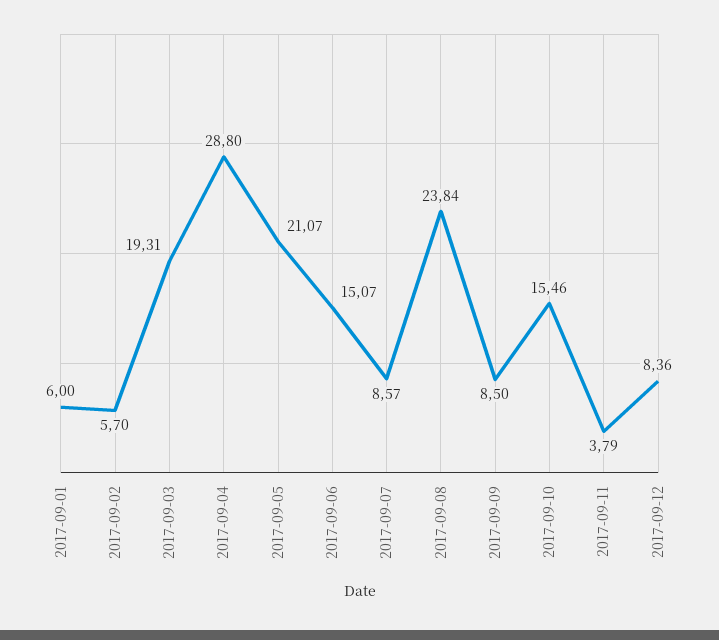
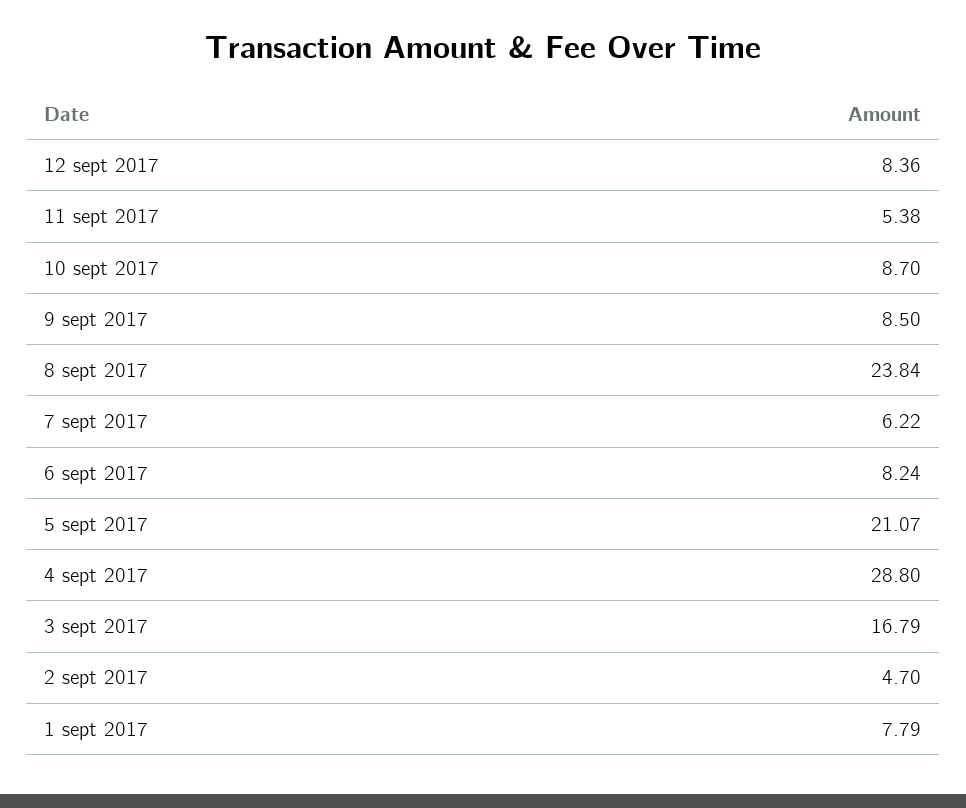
  {
-   "2017-09-01": 6,
+   "2017-09-01": 7.79,
-   "2017-09-02": 5.7,
+   "2017-09-02": 4.7,
-   "2017-09-03": 19.31,
+   "2017-09-03": 16.79,
    "2017-09-04": 28.8,
    "2017-09-05": 21.07,
-   "2017-09-06": 15.07,
+   "2017-09-06": 8.24,
-   "2017-09-07": 8.57,
+   "2017-09-07": 6.22,
    "2017-09-08": 23.84,
    "2017-09-09": 8.5,
-   "2017-09-10": 15.46,
+   "2017-09-10": 8.7,
-   "2017-09-11": 3.79,
+   "2017-09-11": 5.38,
    "2017-09-12": 8.36
  }

